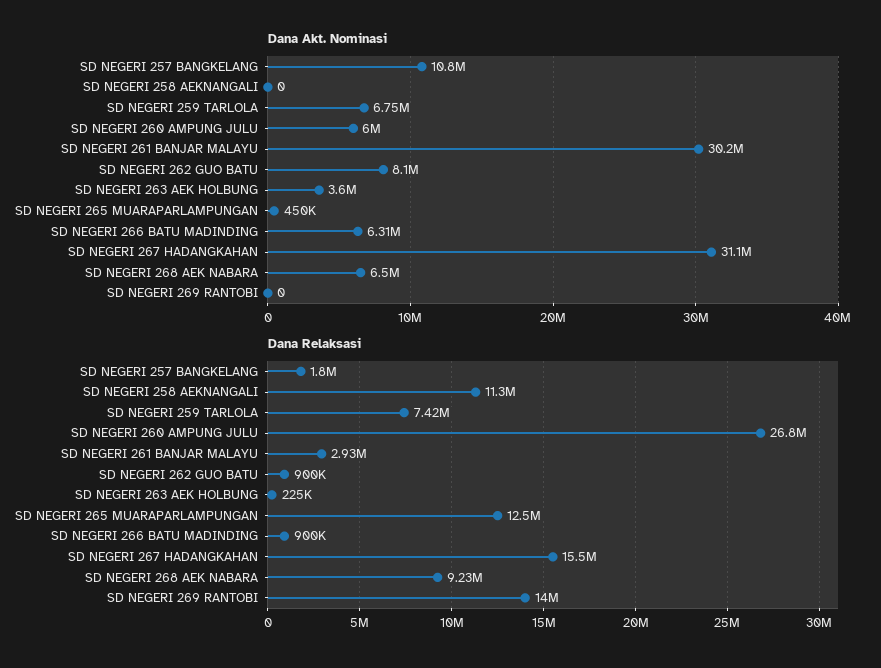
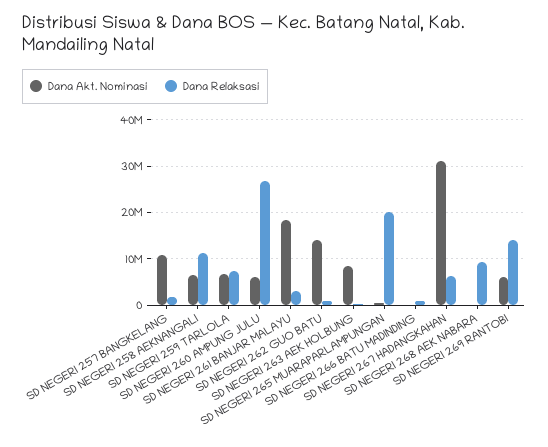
  {
    "Dana Akt. Nominasi": {
      "SD NEGERI 257 BANGKELANG": 10800000,
-     "SD NEGERI 258 AEKNANGALI": 0,
+     "SD NEGERI 258 AEKNANGALI": 6000000,
      "SD NEGERI 259 TARLOLA": 6750000,
      "SD NEGERI 260 AMPUNG JULU": 6000000,
-     "SD NEGERI 261 BANJAR MALAYU": 30200000,
+     "SD NEGERI 261 BANJAR MALAYU": 18000000,
-     "SD NEGERI 262 GUO BATU": 8100000,
+     "SD NEGERI 262 GUO BATU": 14000000,
-     "SD NEGERI 263 AEK HOLBUNG": 3600000,
+     "SD NEGERI 263 AEK HOLBUNG": 8000000,
      "SD NEGERI 265 MUARAPARLAMPUNGAN": 450000,
-     "SD NEGERI 266 BATU MADINDING": 6310000,
+     "SD NEGERI 266 BATU MADINDING": 0,
      "SD NEGERI 267 HADANGKAHAN": 31100000,
-     "SD NEGERI 268 AEK NABARA": 6500000,
+     "SD NEGERI 268 AEK NABARA": 0,
-     "SD NEGERI 269 RANTOBI": 0
+     "SD NEGERI 269 RANTOBI": 6000000
    },
    "Dana Relaksasi": {
      "SD NEGERI 257 BANGKELANG": 1800000,
      "SD NEGERI 258 AEKNANGALI": 11300000,
      "SD NEGERI 259 TARLOLA": 7420000,
      "SD NEGERI 260 AMPUNG JULU": 26800000,
      "SD NEGERI 261 BANJAR MALAYU": 2930000,
      "SD NEGERI 262 GUO BATU": 900000,
      "SD NEGERI 263 AEK HOLBUNG": 225000,
-     "SD NEGERI 265 MUARAPARLAMPUNGAN": 12500000,
+     "SD NEGERI 265 MUARAPARLAMPUNGAN": 20000000,
      "SD NEGERI 266 BATU MADINDING": 900000,
-     "SD NEGERI 267 HADANGKAHAN": 15500000,
+     "SD NEGERI 267 HADANGKAHAN": 6000000,
      "SD NEGERI 268 AEK NABARA": 9230000,
      "SD NEGERI 269 RANTOBI": 14000000
    }
  }

